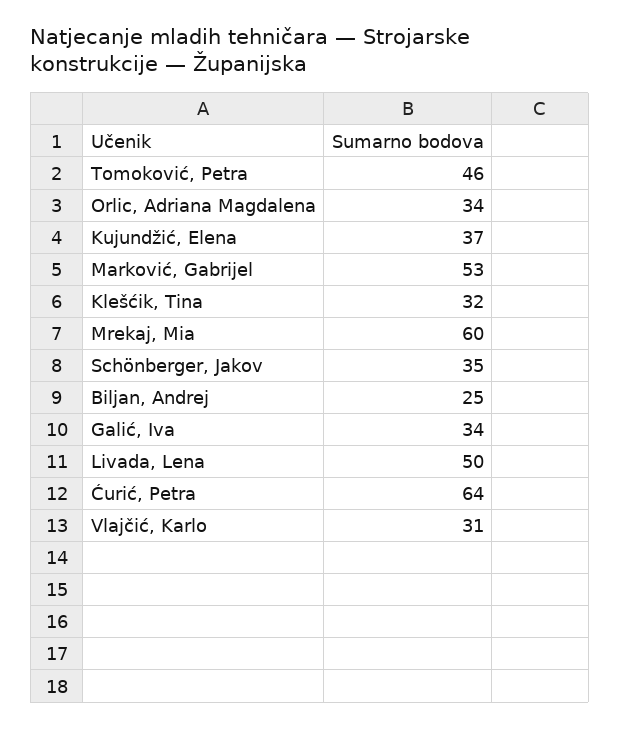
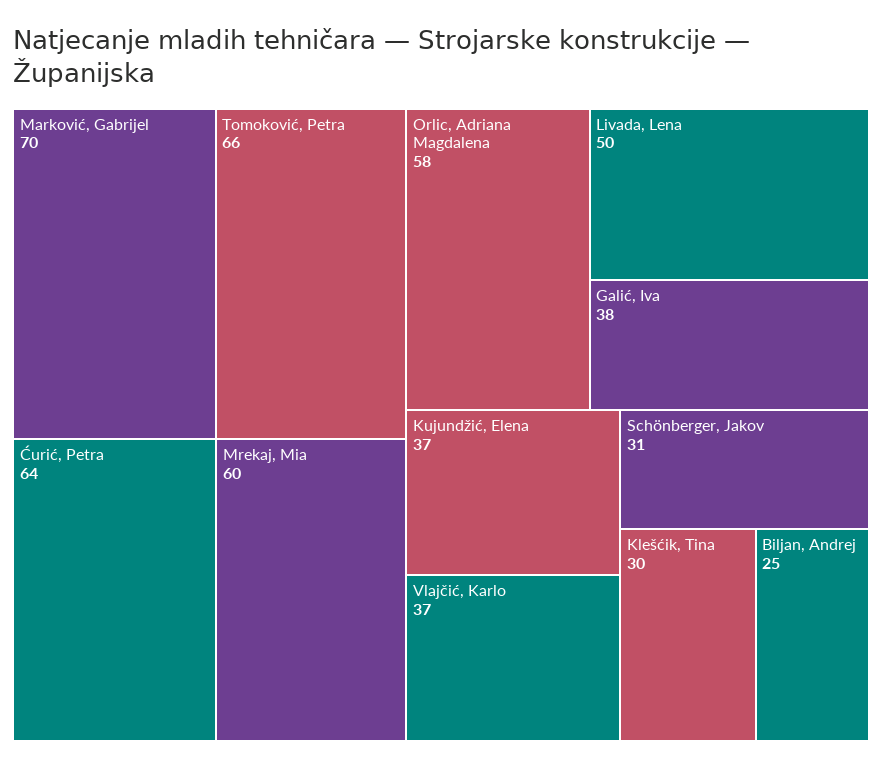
  {
-   "Tomoković, Petra": 46,
+   "Tomoković, Petra": 66,
-   "Orlic, Adriana Magdalena": 34,
+   "Orlic, Adriana Magdalena": 58,
    "Kujundžić, Elena": 37,
-   "Marković, Gabrijel": 53,
+   "Marković, Gabrijel": 70,
-   "Klešćik, Tina": 32,
+   "Klešćik, Tina": 30,
    "Mrekaj, Mia": 60,
-   "Schönberger, Jakov": 35,
+   "Schönberger, Jakov": 31,
    "Biljan, Andrej": 25,
-   "Galić, Iva": 34,
+   "Galić, Iva": 38,
    "Livada, Lena": 50,
    "Ćurić, Petra": 64,
-   "Vlajčić, Karlo": 31
+   "Vlajčić, Karlo": 37
  }

